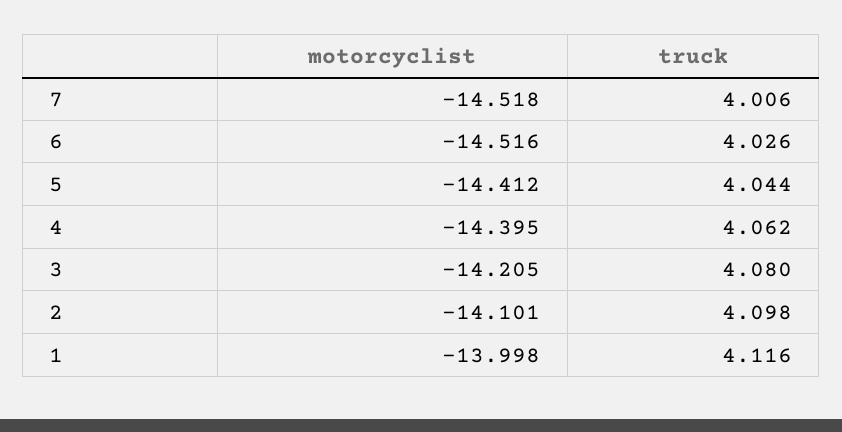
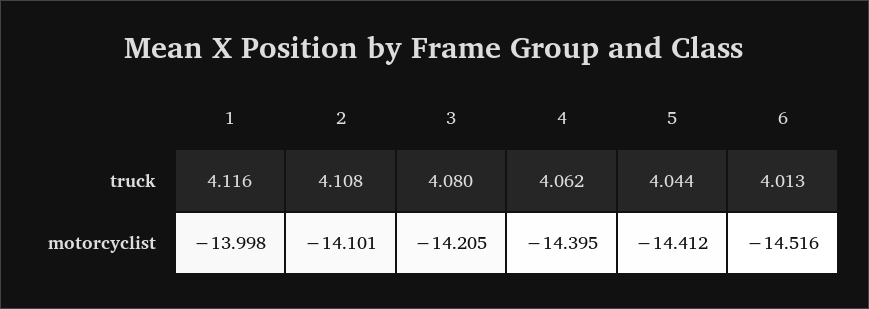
  {
    "motorcyclist": {
-     "7": -14.518,
      "6": -14.516,
      "5": -14.412,
      "4": -14.395,
      "3": -14.205,
      "2": -14.101,
      "1": -13.998
    },
    "truck": {
-     "7": 4.006,
-     "6": 4.026,
+     "6": 4.013,
      "5": 4.044,
      "4": 4.062,
      "3": 4.08,
-     "2": 4.098,
+     "2": 4.108,
      "1": 4.116
    }
  }

